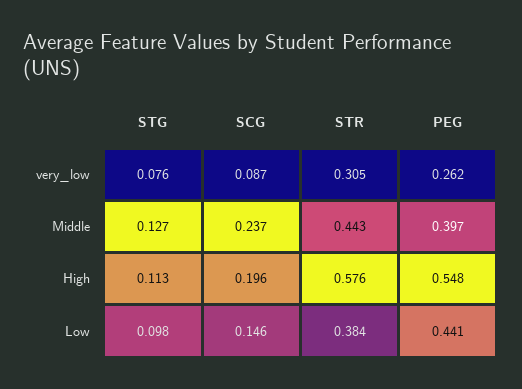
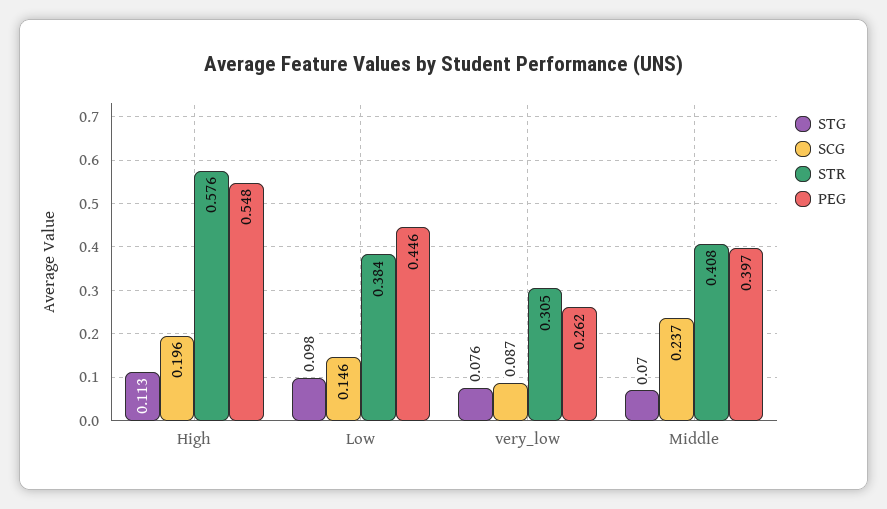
  {
    "STG": {
      "very_low": 0.076,
-     "Middle": 0.127,
+     "Middle": 0.07,
      "High": 0.113,
      "Low": 0.098
    },
    "SCG": {
      "very_low": 0.087,
      "Middle": 0.237,
      "High": 0.196,
      "Low": 0.146
    },
    "STR": {
      "very_low": 0.305,
-     "Middle": 0.443,
+     "Middle": 0.408,
      "High": 0.576,
      "Low": 0.384
    },
    "PEG": {
      "very_low": 0.262,
      "Middle": 0.397,
      "High": 0.548,
-     "Low": 0.441
+     "Low": 0.446
    }
  }

